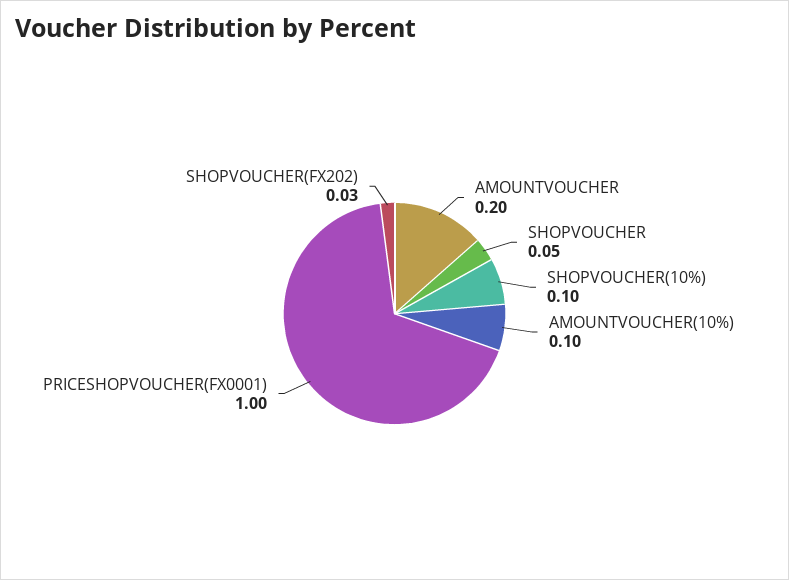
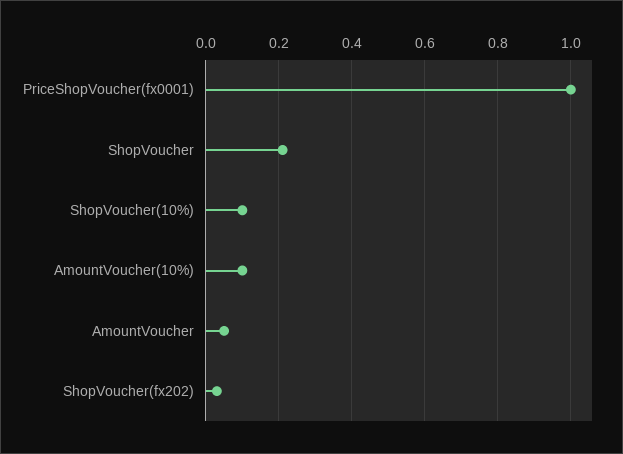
  {
-   "AMOUNTVOUCHER": 0.2,
+   "AMOUNTVOUCHER": 0.05,
-   "SHOPVOUCHER": 0.05,
+   "SHOPVOUCHER": 0.2,
    "SHOPVOUCHER(10%)": 0.1,
    "AMOUNTVOUCHER(10%)": 0.1,
    "PRICESHOPVOUCHER(FX0001)": 1,
    "SHOPVOUCHER(FX202)": 0.03
  }

